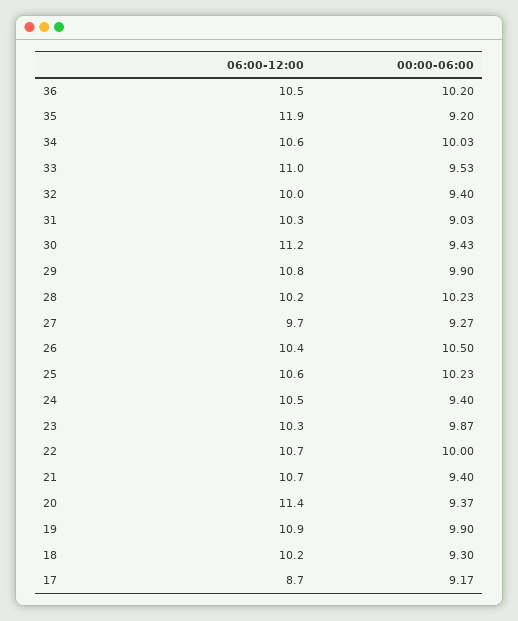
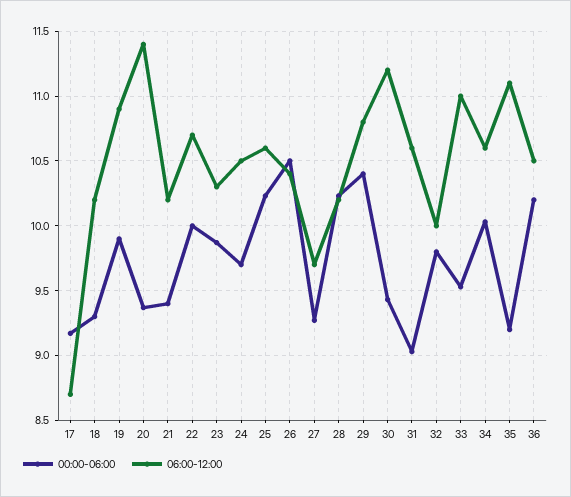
  {
    "06:00-12:00": {
      "36": 10.5,
-     "35": 11.9,
+     "35": 11.1,
      "34": 10.6,
      "33": 11,
      "32": 10,
-     "31": 10.3,
+     "31": 10.6,
      "30": 11.2,
      "29": 10.8,
      "28": 10.2,
      "27": 9.7,
      "26": 10.4,
      "25": 10.6,
      "24": 10.5,
      "23": 10.3,
      "22": 10.7,
-     "21": 10.7,
+     "21": 10.2,
      "20": 11.4,
      "19": 10.9,
      "18": 10.2,
      "17": 8.7
    },
    "00:00-06:00": {
      "36": 10.2,
      "35": 9.2,
      "34": 10.03,
      "33": 9.53,
-     "32": 9.4,
+     "32": 9.8,
      "31": 9.03,
      "30": 9.43,
-     "29": 9.9,
+     "29": 10.4,
      "28": 10.23,
      "27": 9.27,
      "26": 10.5,
      "25": 10.23,
-     "24": 9.4,
+     "24": 9.7,
      "23": 9.87,
      "22": 10,
      "21": 9.4,
      "20": 9.37,
      "19": 9.9,
      "18": 9.3,
      "17": 9.17
    }
  }

